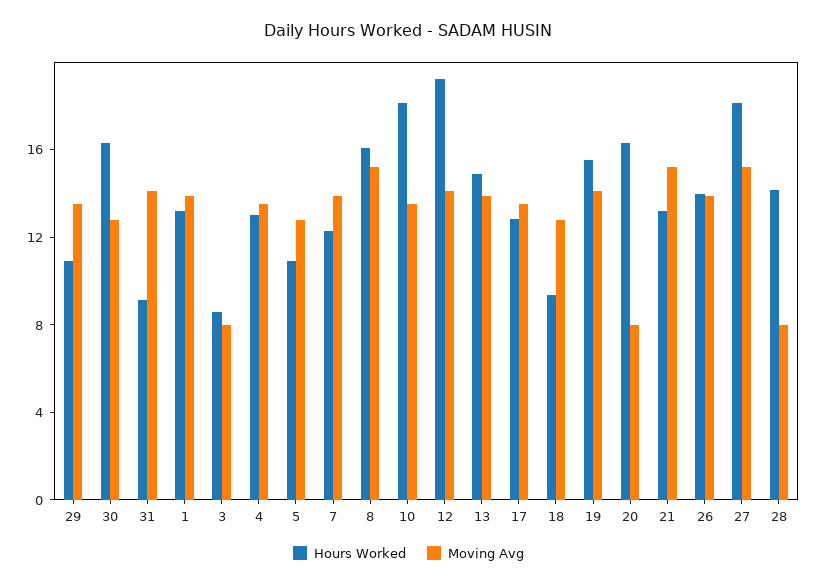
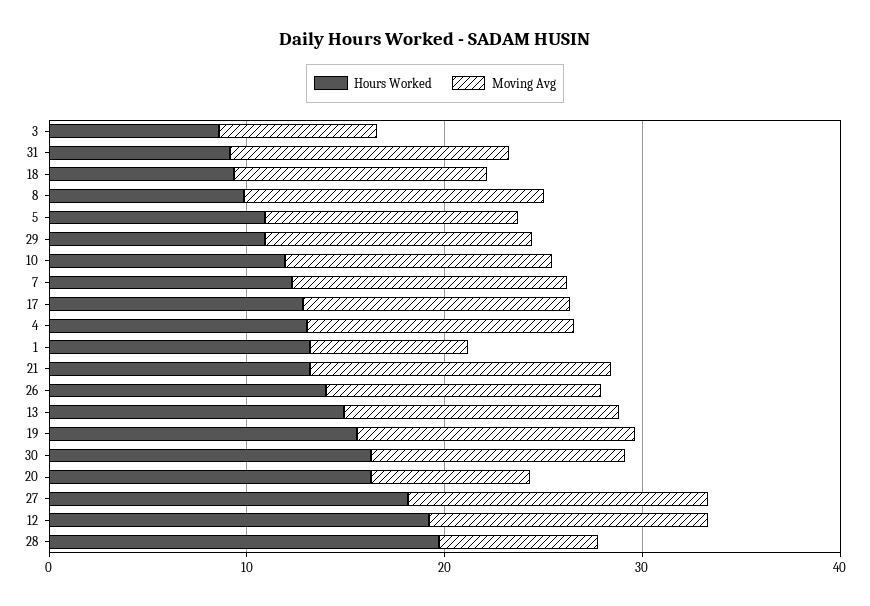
  {
    "Hours Worked": {
      "29": 11,
      "30": 16,
      "31": 9,
      "1": 13,
      "3": 9,
      "4": 13,
      "5": 11,
      "7": 12,
-     "8": 16,
+     "8": 10,
-     "10": 18,
+     "10": 12,
      "12": 19,
      "13": 15,
      "17": 13,
      "18": 9,
      "19": 16,
      "20": 16,
      "21": 13,
      "26": 14,
      "27": 18,
-     "28": 14
+     "28": 20
    },
    "Moving Avg": {
      "29": 14,
      "30": 13,
      "31": 14,
-     "1": 14,
+     "1": 8,
      "3": 8,
      "4": 14,
      "5": 13,
      "7": 14,
      "8": 15,
      "10": 14,
      "12": 14,
      "13": 14,
      "17": 14,
      "18": 13,
      "19": 14,
      "20": 8,
      "21": 15,
      "26": 14,
      "27": 15,
      "28": 8
    }
  }

